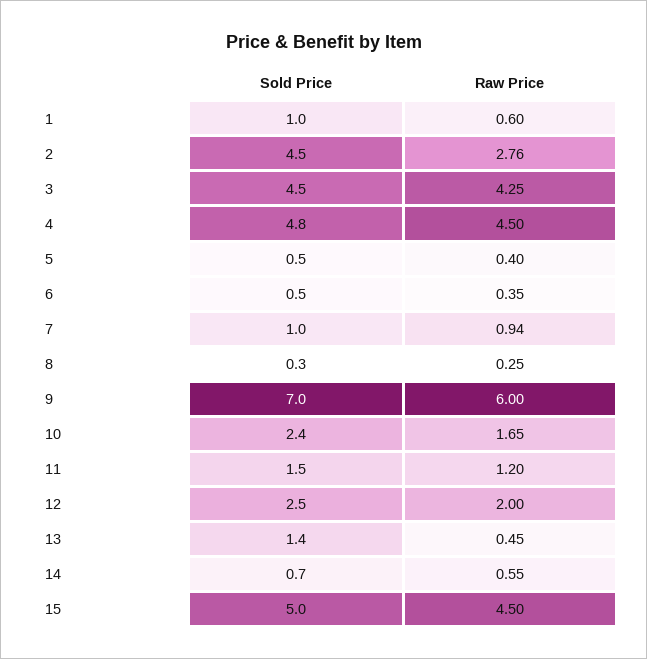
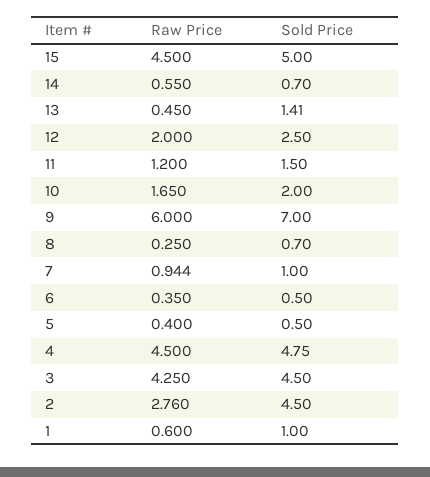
  {
    "Sold Price": {
      "1": 1,
      "2": 4.5,
      "3": 4.5,
      "4": 4.75,
      "5": 0.5,
      "6": 0.5,
      "7": 1,
-     "8": 0.3,
+     "8": 0.7,
      "9": 7,
-     "10": 2.4,
+     "10": 2,
      "11": 1.5,
      "12": 2.5,
      "13": 1.41,
      "14": 0.7,
      "15": 5
    },
    "Raw Price": {
      "1": 0.6,
      "2": 2.76,
      "3": 4.25,
      "4": 4.5,
      "5": 0.4,
      "6": 0.35,
      "7": 0.944,
      "8": 0.25,
      "9": 6,
      "10": 1.65,
      "11": 1.2,
      "12": 2,
      "13": 0.45,
      "14": 0.55,
      "15": 4.5
    }
  }

